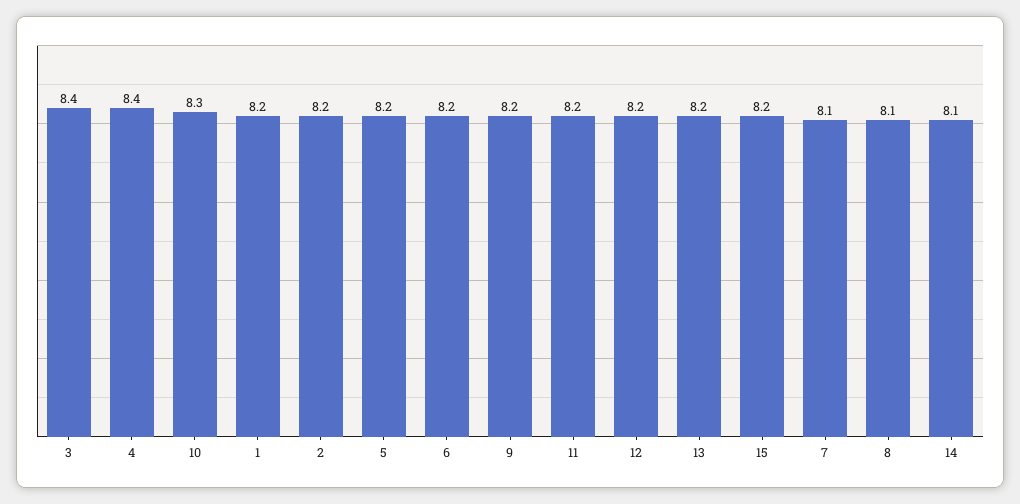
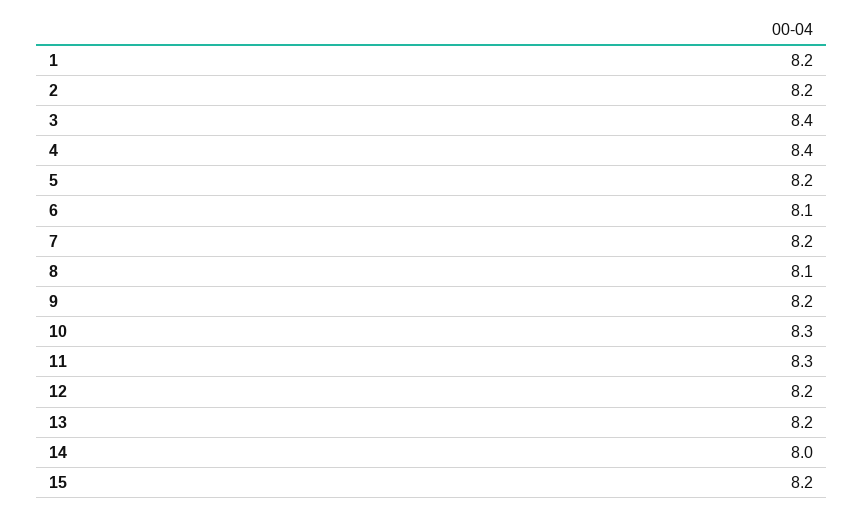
  {
    "3": 8.4,
    "4": 8.4,
    "10": 8.3,
    "1": 8.2,
    "2": 8.2,
    "5": 8.2,
-   "6": 8.2,
+   "6": 8.1,
    "9": 8.2,
-   "11": 8.2,
+   "11": 8.3,
    "12": 8.2,
    "13": 8.2,
    "15": 8.2,
-   "7": 8.1,
+   "7": 8.2,
    "8": 8.1,
-   "14": 8.1
+   "14": 8
  }

